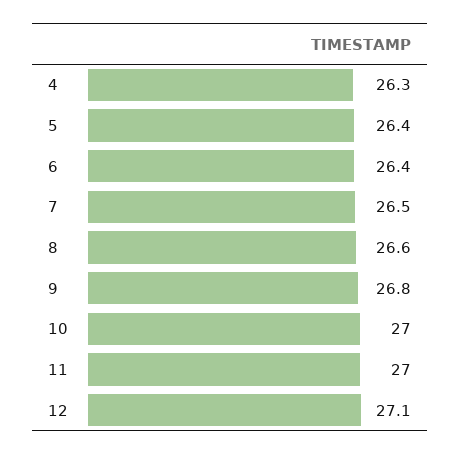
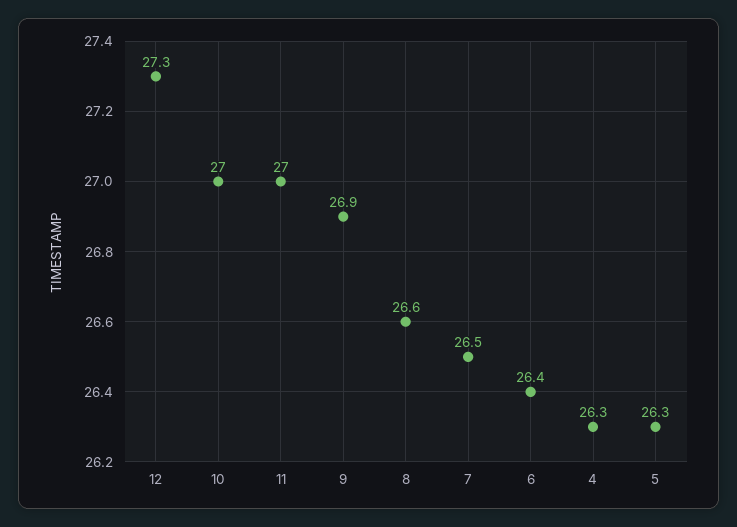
  {
    "4": 26.3,
-   "5": 26.4,
+   "5": 26.3,
    "6": 26.4,
    "7": 26.5,
    "8": 26.6,
-   "9": 26.8,
+   "9": 26.9,
    "10": 27,
    "11": 27,
-   "12": 27.1
+   "12": 27.3
  }

